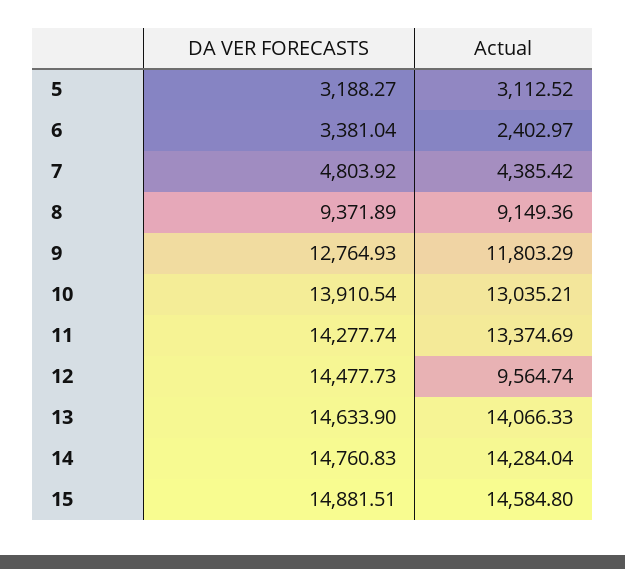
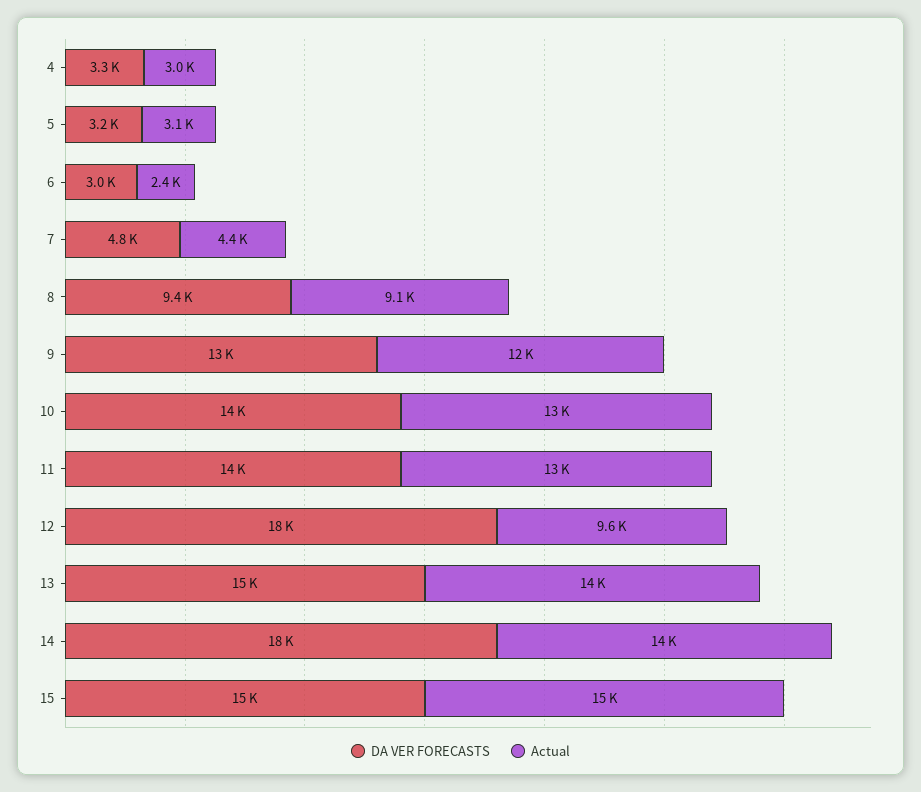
  {
    "DA VER FORECASTS": {
      "5": 3188.27,
-     "6": 3381.04,
+     "6": 3000,
      "7": 4803.92,
      "8": 9371.89,
      "9": 12764.93,
      "10": 13910.54,
      "11": 14277.74,
-     "12": 14477.73,
+     "12": 18000,
      "13": 14633.9,
-     "14": 14760.83,
+     "14": 18000,
-     "15": 14881.51
+     "15": 14881.51,
+     "4": 3300
    },
    "Actual": {
      "5": 3112.52,
      "6": 2402.97,
      "7": 4385.42,
      "8": 9149.36,
      "9": 11803.29,
      "10": 13035.21,
      "11": 13374.69,
      "12": 9564.74,
      "13": 14066.33,
      "14": 14284.04,
-     "15": 14584.8
+     "15": 14584.8,
+     "4": 3000
    }
  }

